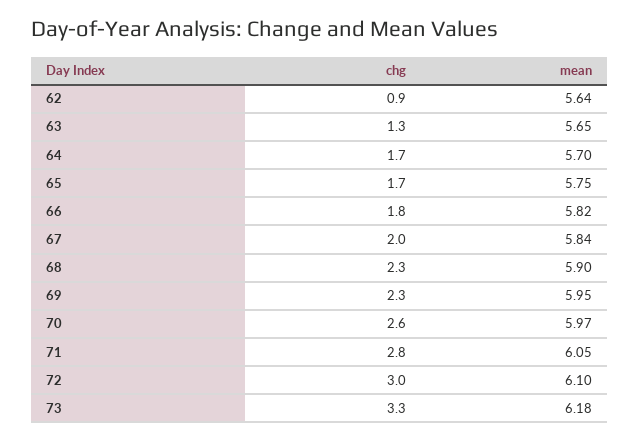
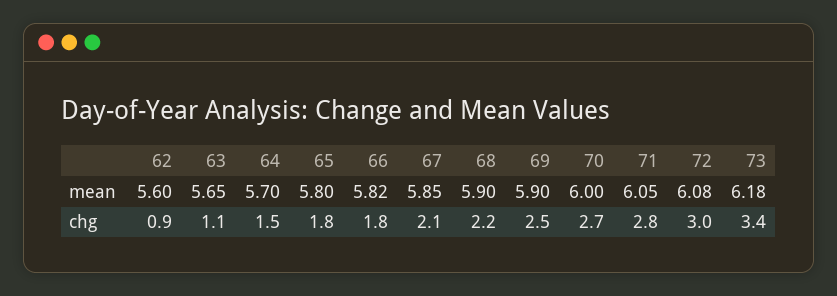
  {
    "chg": {
      "62": 0.9,
-     "63": 1.3,
+     "63": 1.1,
-     "64": 1.7,
+     "64": 1.5,
-     "65": 1.7,
+     "65": 1.8,
      "66": 1.8,
-     "67": 2,
+     "67": 2.1,
-     "68": 2.3,
+     "68": 2.2,
-     "69": 2.3,
+     "69": 2.5,
-     "70": 2.6,
+     "70": 2.7,
      "71": 2.8,
      "72": 3,
-     "73": 3.3
+     "73": 3.4
    },
    "mean": {
-     "62": 5.64,
+     "62": 5.6,
      "63": 5.65,
      "64": 5.7,
-     "65": 5.75,
+     "65": 5.8,
      "66": 5.82,
-     "67": 5.84,
+     "67": 5.85,
      "68": 5.9,
-     "69": 5.95,
+     "69": 5.9,
-     "70": 5.97,
+     "70": 6,
      "71": 6.05,
-     "72": 6.1,
+     "72": 6.08,
      "73": 6.18
    }
  }

